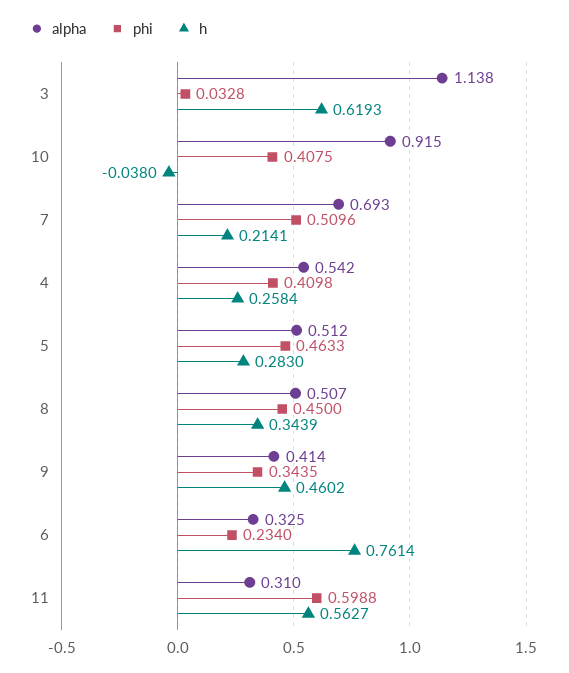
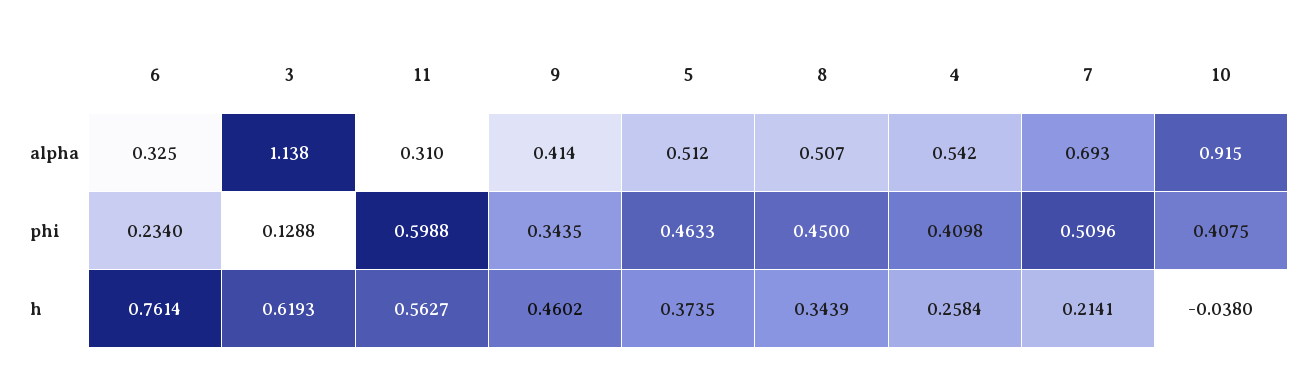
  {
    "alpha": {
      "3": 1.138,
      "10": 0.915,
      "7": 0.693,
      "4": 0.542,
      "5": 0.512,
      "8": 0.507,
      "9": 0.414,
      "6": 0.325,
      "11": 0.31
    },
    "phi": {
-     "3": 0.0328,
+     "3": 0.1288,
      "10": 0.4075,
      "7": 0.5096,
      "4": 0.4098,
      "5": 0.4633,
      "8": 0.45,
      "9": 0.3435,
      "6": 0.234,
      "11": 0.5988
    },
    "h": {
      "3": 0.6193,
      "10": -0.038,
      "7": 0.2141,
      "4": 0.2584,
-     "5": 0.283,
+     "5": 0.3735,
      "8": 0.3439,
      "9": 0.4602,
      "6": 0.7614,
      "11": 0.5627
    }
  }

